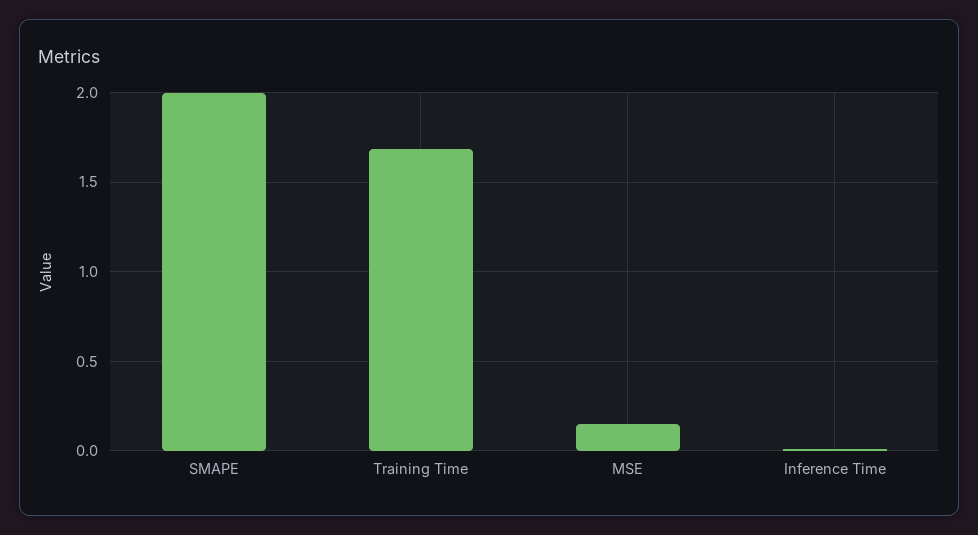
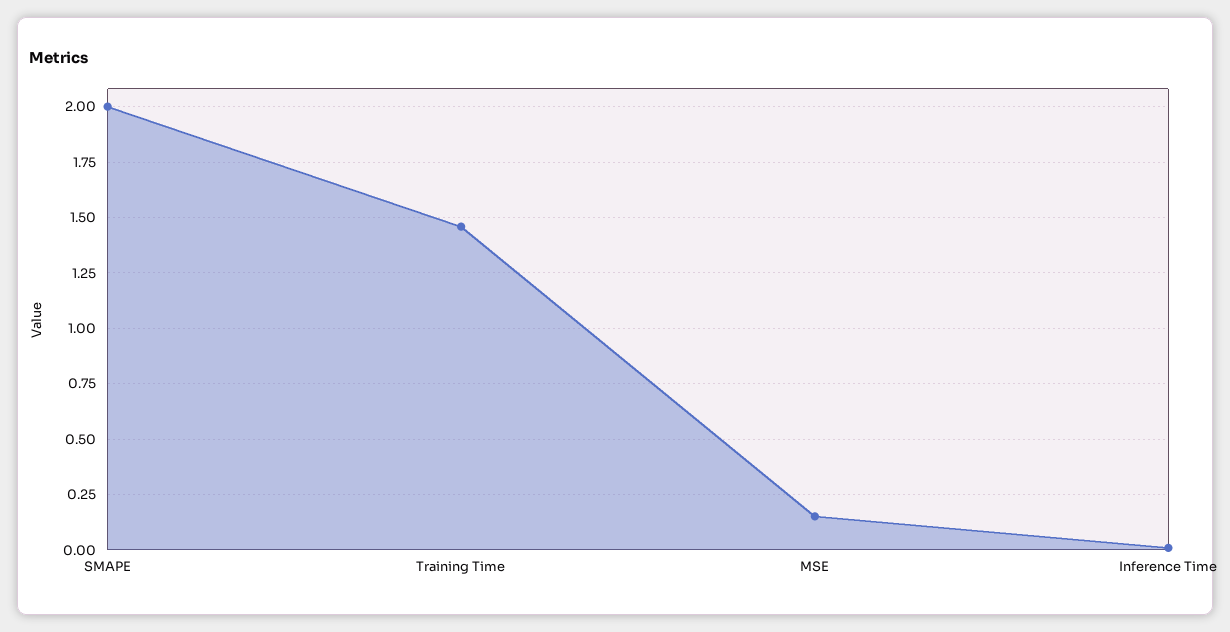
  {
    "SMAPE": 2,
-   "Training Time": 1.7,
+   "Training Time": 1.45,
    "MSE": 0.15,
    "Inference Time": 0
  }

